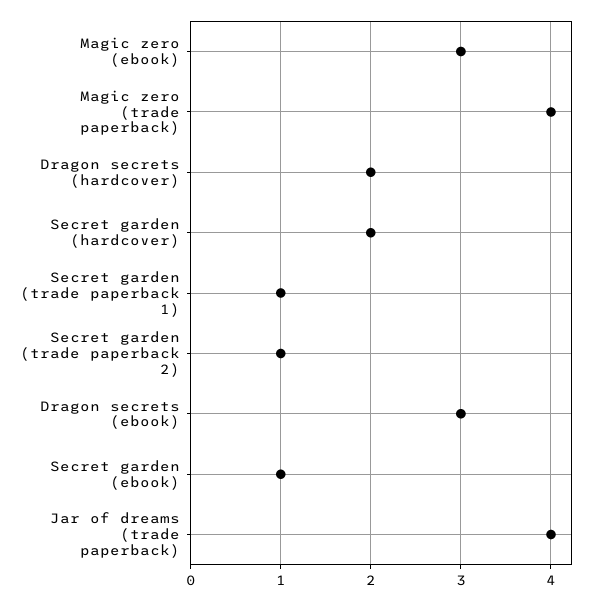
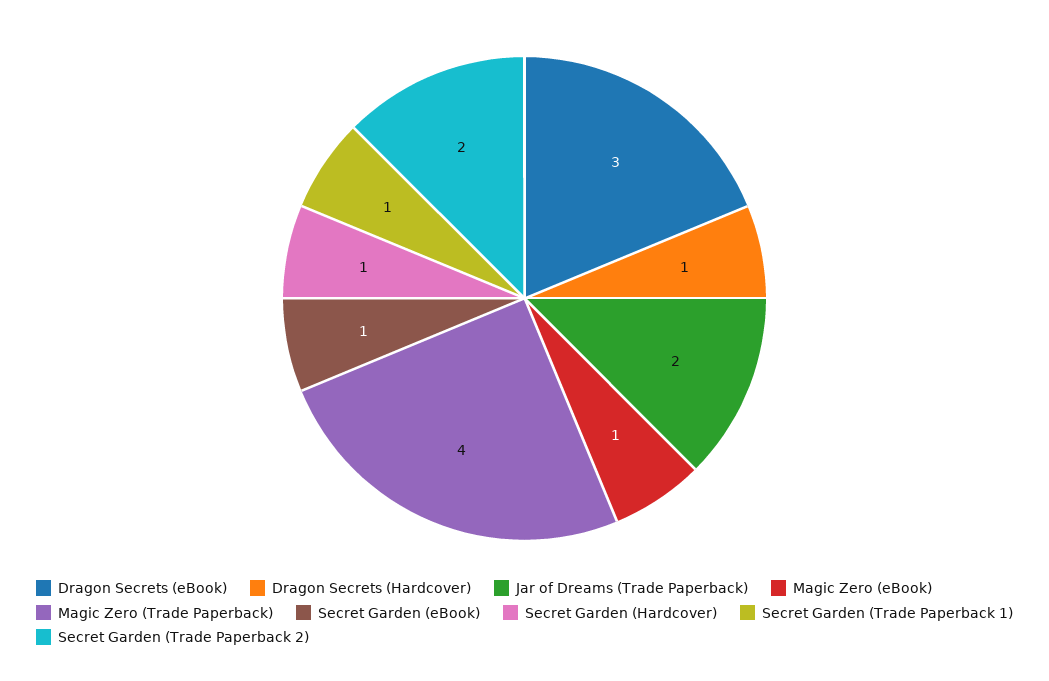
  {
-   "Magic zero (ebook)": 3,
+   "Magic zero (ebook)": 1,
    "Magic zero (trade paperback)": 4,
-   "Dragon secrets (hardcover)": 2,
+   "Dragon secrets (hardcover)": 1,
-   "Secret garden (hardcover)": 2,
+   "Secret garden (hardcover)": 1,
    "Secret garden (trade paperback 1)": 1,
-   "Secret garden (trade paperback 2)": 1,
+   "Secret garden (trade paperback 2)": 2,
    "Dragon secrets (ebook)": 3,
    "Secret garden (ebook)": 1,
-   "Jar of dreams (trade paperback)": 4
+   "Jar of dreams (trade paperback)": 2
  }

